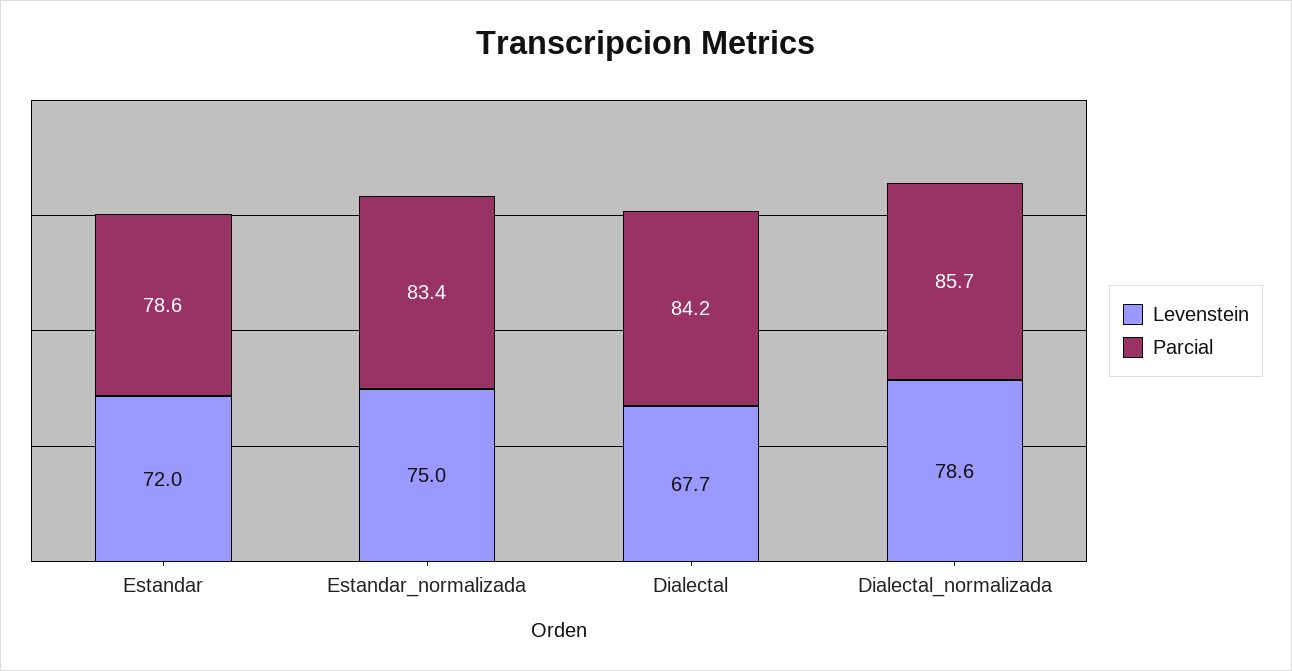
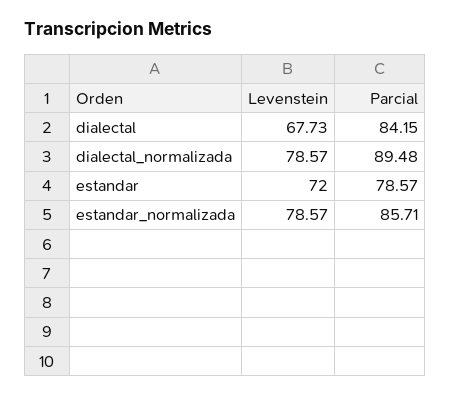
  {
    "Levenstein": {
      "Estandar": 72,
-     "Estandar_normalizada": 75,
+     "Estandar_normalizada": 78.57,
      "Dialectal": 67.73,
      "Dialectal_normalizada": 78.57
    },
    "Parcial": {
      "Estandar": 78.57,
-     "Estandar_normalizada": 83.4,
+     "Estandar_normalizada": 85.71,
      "Dialectal": 84.15,
-     "Dialectal_normalizada": 85.7
+     "Dialectal_normalizada": 89.48
    }
  }

